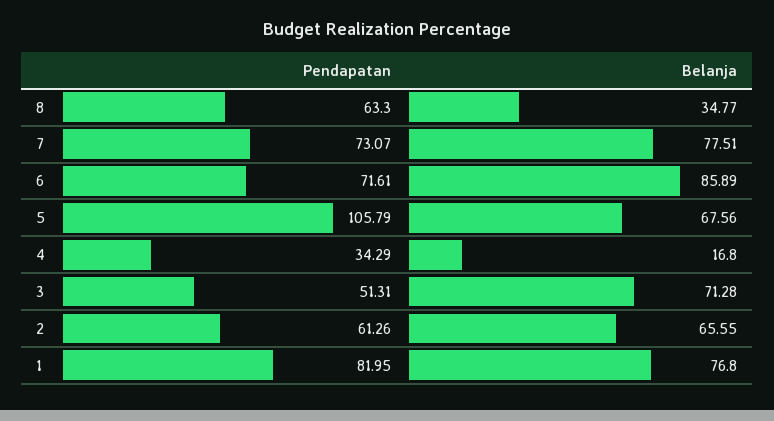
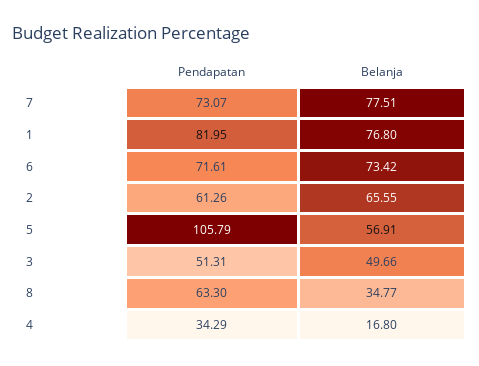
  {
    "Pendapatan": {
      "8": 63.3,
      "7": 73.07,
      "6": 71.61,
      "5": 105.79,
      "4": 34.29,
      "3": 51.31,
      "2": 61.26,
      "1": 81.95
    },
    "Belanja": {
      "8": 34.77,
      "7": 77.51,
-     "6": 85.89,
+     "6": 73.42,
-     "5": 67.56,
+     "5": 56.91,
      "4": 16.8,
-     "3": 71.28,
+     "3": 49.66,
      "2": 65.55,
      "1": 76.8
    }
  }

